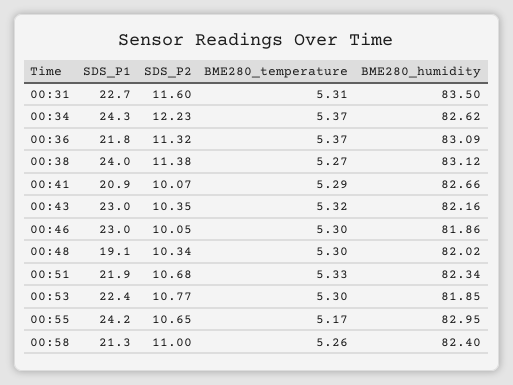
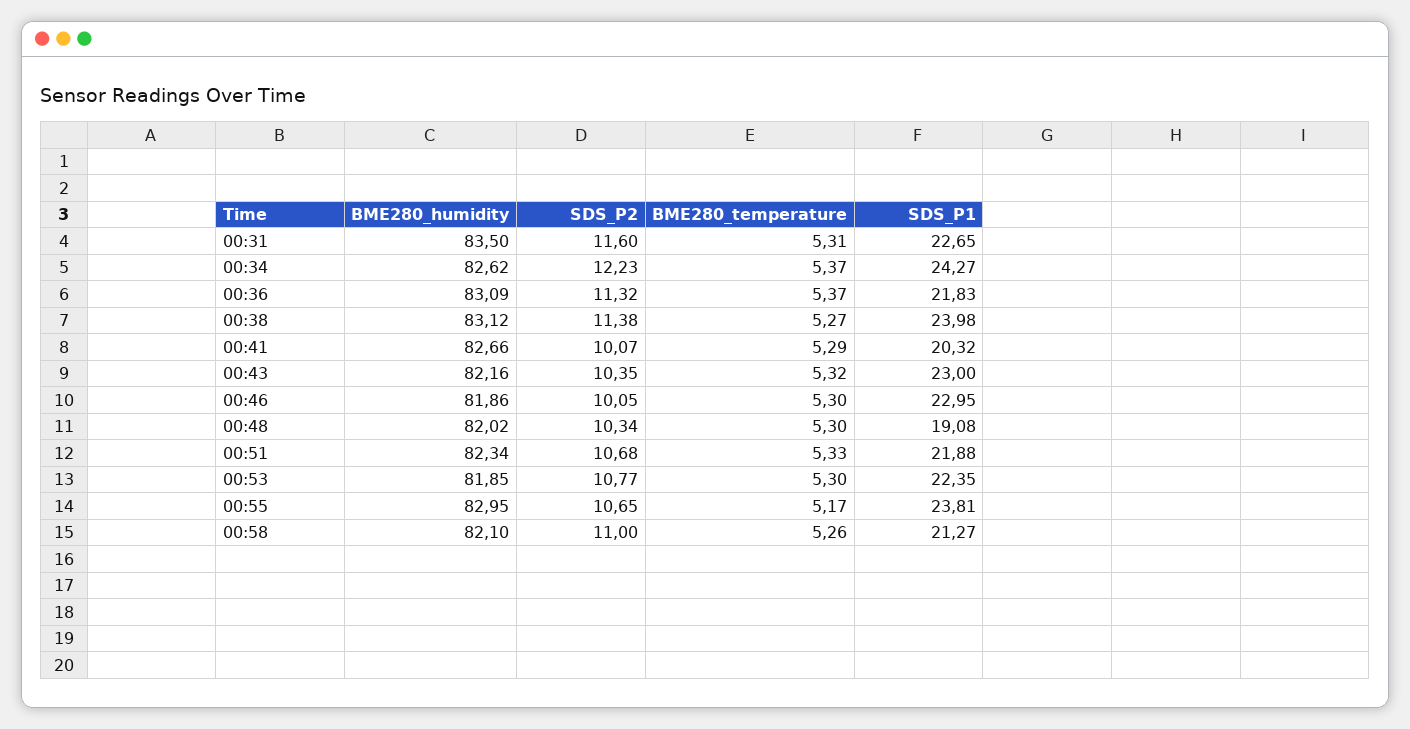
  {
    "SDS_P1": {
      "00:31": 22.65,
      "00:34": 24.27,
      "00:36": 21.83,
      "00:38": 23.98,
-     "00:41": 20.9,
+     "00:41": 20.32,
      "00:43": 23,
      "00:46": 22.95,
      "00:48": 19.08,
      "00:51": 21.88,
      "00:53": 22.35,
-     "00:55": 24.2,
+     "00:55": 23.81,
      "00:58": 21.27
    },
    "SDS_P2": {
      "00:31": 11.6,
      "00:34": 12.23,
      "00:36": 11.32,
      "00:38": 11.38,
      "00:41": 10.07,
      "00:43": 10.35,
      "00:46": 10.05,
      "00:48": 10.34,
      "00:51": 10.68,
      "00:53": 10.77,
      "00:55": 10.65,
      "00:58": 11
    },
    "BME280_temperature": {
      "00:31": 5.31,
      "00:34": 5.37,
      "00:36": 5.37,
      "00:38": 5.27,
      "00:41": 5.29,
      "00:43": 5.32,
      "00:46": 5.3,
      "00:48": 5.3,
      "00:51": 5.33,
      "00:53": 5.3,
      "00:55": 5.17,
      "00:58": 5.26
    },
    "BME280_humidity": {
      "00:31": 83.5,
      "00:34": 82.62,
      "00:36": 83.09,
      "00:38": 83.12,
      "00:41": 82.66,
      "00:43": 82.16,
      "00:46": 81.86,
      "00:48": 82.02,
      "00:51": 82.34,
      "00:53": 81.85,
      "00:55": 82.95,
-     "00:58": 82.4
+     "00:58": 82.1
    }
  }

